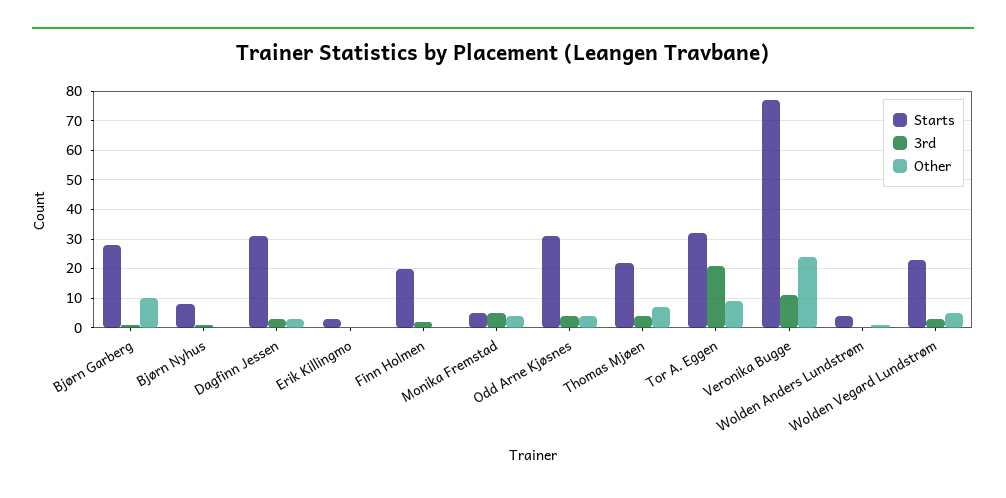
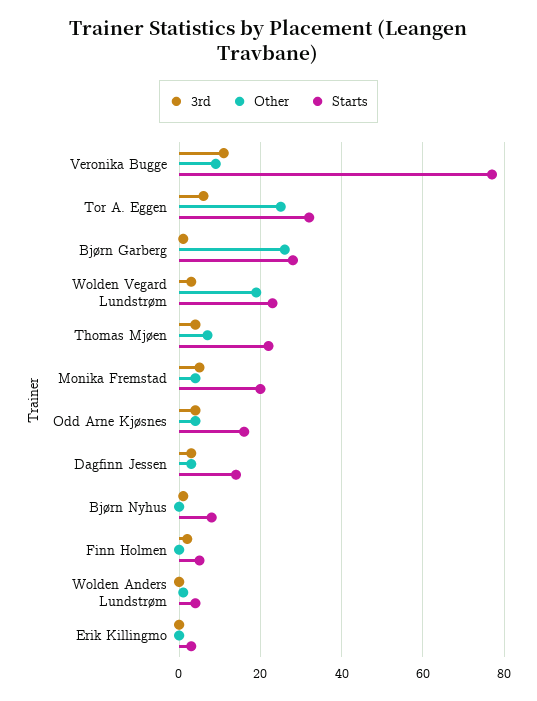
  {
    "Starts": {
      "Bjørn Garberg": 30,
      "Bjørn Nyhus": 10,
-     "Dagfinn Jessen": 30,
+     "Dagfinn Jessen": 15,
      "Erik Killingmo": 5,
-     "Finn Holmen": 20,
+     "Finn Holmen": 5,
-     "Monika Fremstad": 5,
+     "Monika Fremstad": 20,
-     "Odd Arne Kjøsnes": 30,
+     "Odd Arne Kjøsnes": 15,
      "Thomas Mjøen": 20,
      "Tor A. Eggen": 30,
      "Veronika Bugge": 75,
      "Wolden Anders Lundstrøm": 5,
      "Wolden Vegard Lundstrøm": 25
    },
    "3rd": {
      "Bjørn Garberg": 0,
      "Bjørn Nyhus": 0,
      "Dagfinn Jessen": 5,
      "Erik Killingmo": 0,
      "Finn Holmen": 0,
      "Monika Fremstad": 5,
      "Odd Arne Kjøsnes": 5,
      "Thomas Mjøen": 5,
-     "Tor A. Eggen": 20,
+     "Tor A. Eggen": 5,
      "Veronika Bugge": 10,
      "Wolden Anders Lundstrøm": 0,
      "Wolden Vegard Lundstrøm": 5
    },
    "Other": {
-     "Bjørn Garberg": 10,
+     "Bjørn Garberg": 25,
      "Bjørn Nyhus": 0,
      "Dagfinn Jessen": 5,
      "Erik Killingmo": 0,
      "Finn Holmen": 0,
      "Monika Fremstad": 5,
      "Odd Arne Kjøsnes": 5,
      "Thomas Mjøen": 5,
-     "Tor A. Eggen": 10,
+     "Tor A. Eggen": 25,
-     "Veronika Bugge": 25,
+     "Veronika Bugge": 10,
      "Wolden Anders Lundstrøm": 0,
-     "Wolden Vegard Lundstrøm": 5
+     "Wolden Vegard Lundstrøm": 20
    }
  }

